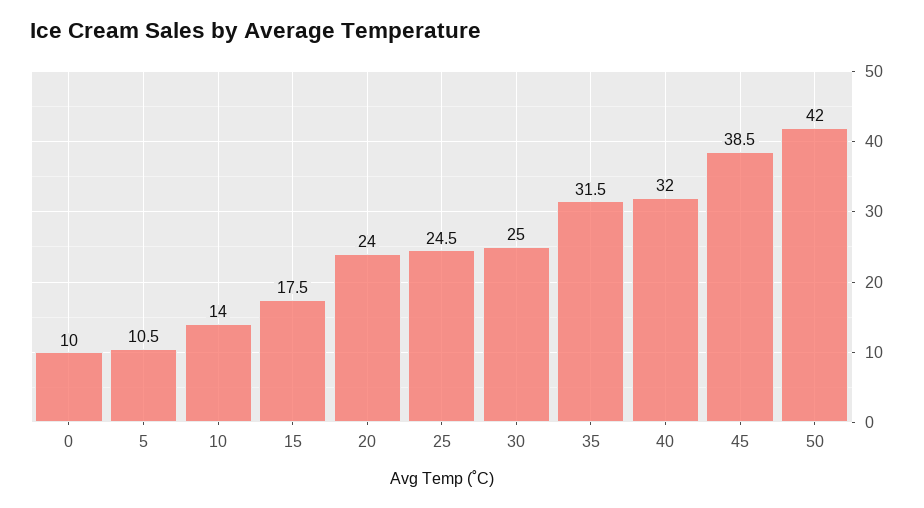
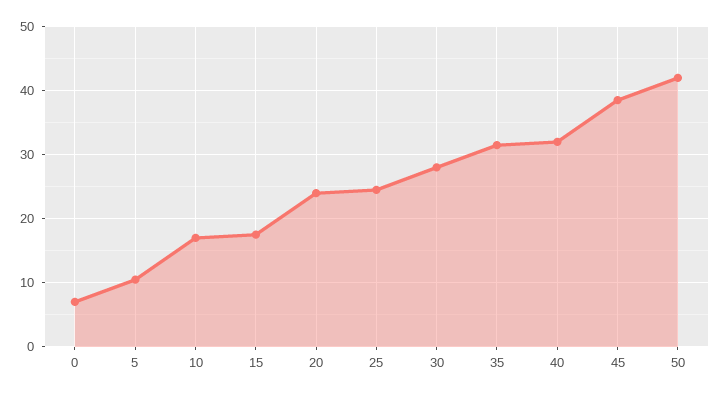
  {
-   "0": 10,
+   "0": 7,
    "5": 10.5,
-   "10": 14,
+   "10": 17,
    "15": 17.5,
    "20": 24,
    "25": 24.5,
-   "30": 25,
+   "30": 28,
    "35": 31.5,
    "40": 32,
    "45": 38.5,
    "50": 42
  }

